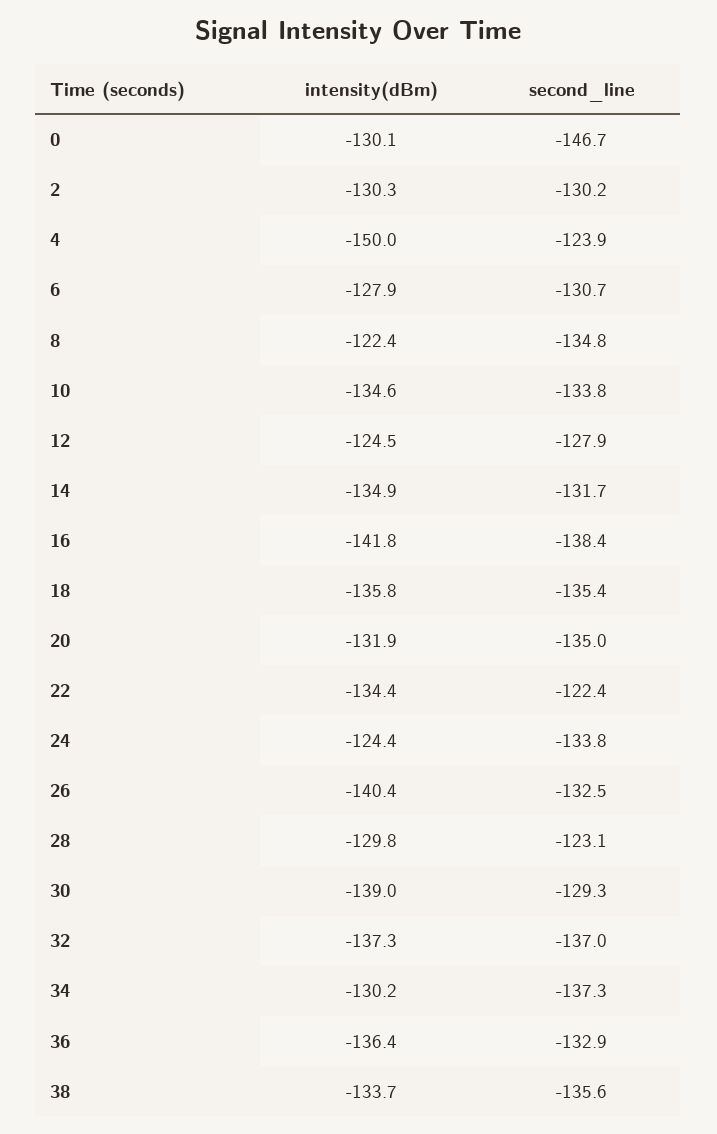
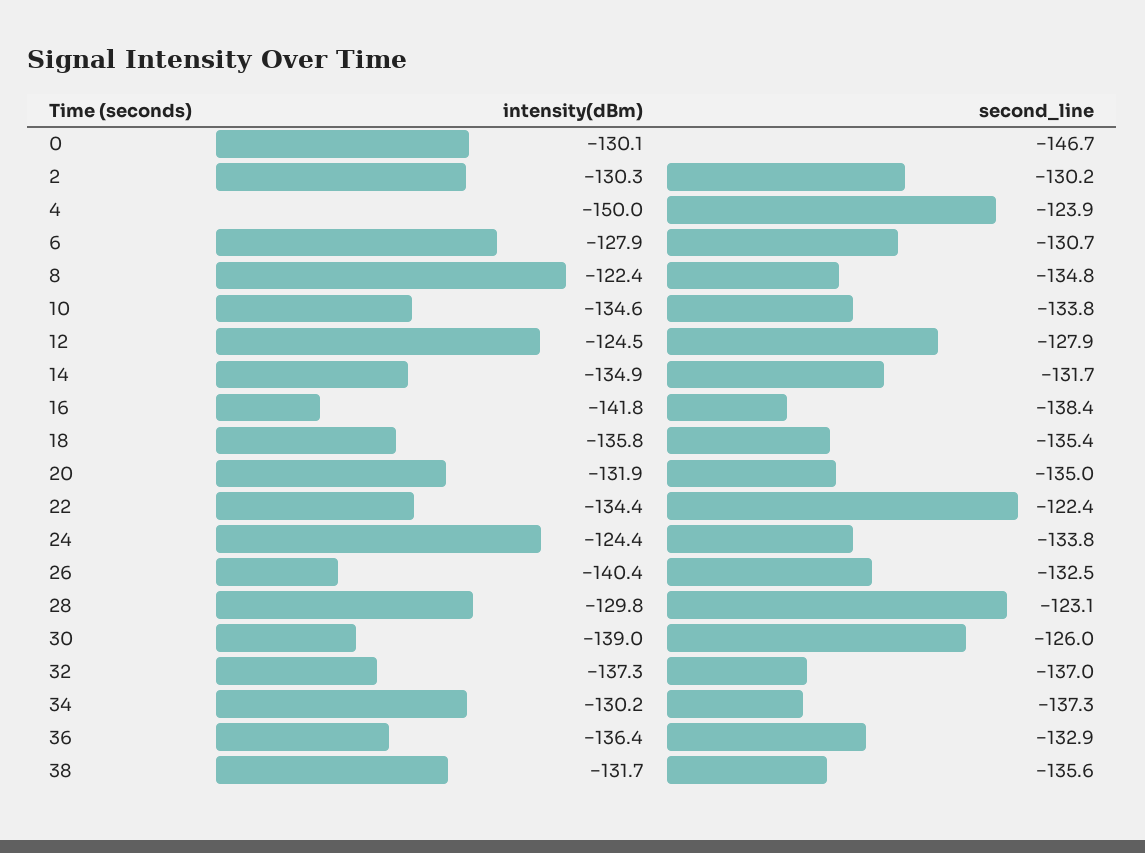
  {
    "intensity(dBm)": {
      "0": -130.1,
      "2": -130.3,
      "4": -150,
      "6": -127.9,
      "8": -122.4,
      "10": -134.6,
      "12": -124.5,
      "14": -134.9,
      "16": -141.8,
      "18": -135.8,
      "20": -131.9,
      "22": -134.4,
      "24": -124.4,
      "26": -140.4,
      "28": -129.8,
      "30": -139,
      "32": -137.3,
      "34": -130.2,
      "36": -136.4,
-     "38": -133.7
+     "38": -131.7
    },
    "second_line": {
      "0": -146.7,
      "2": -130.2,
      "4": -123.9,
      "6": -130.7,
      "8": -134.8,
      "10": -133.8,
      "12": -127.9,
      "14": -131.7,
      "16": -138.4,
      "18": -135.4,
      "20": -135,
      "22": -122.4,
      "24": -133.8,
      "26": -132.5,
      "28": -123.1,
-     "30": -129.3,
+     "30": -126,
      "32": -137,
      "34": -137.3,
      "36": -132.9,
      "38": -135.6
    }
  }

